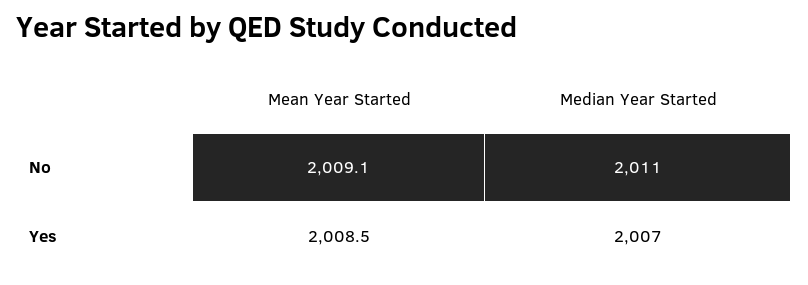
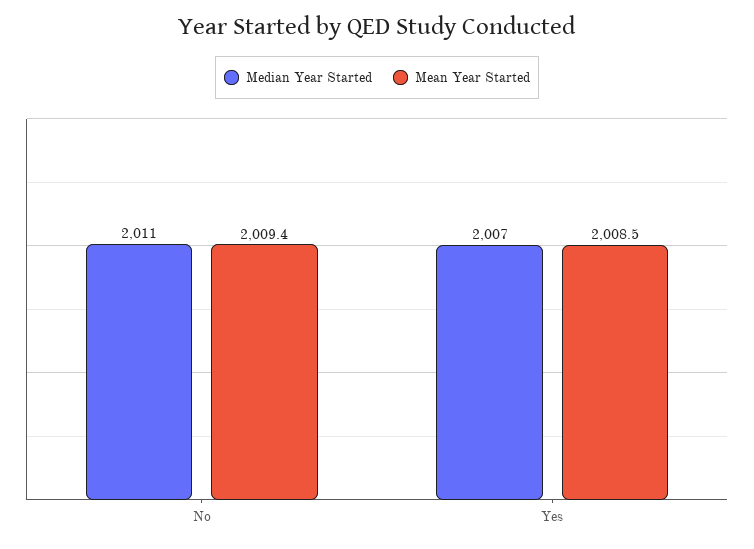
  {
    "Mean Year Started": {
-     "No": 2009.1,
+     "No": 2009.4,
      "Yes": 2008.5
    },
    "Median Year Started": {
      "No": 2011,
      "Yes": 2007
    }
  }

